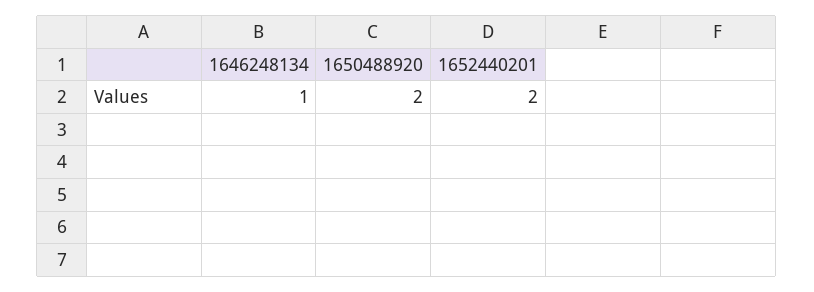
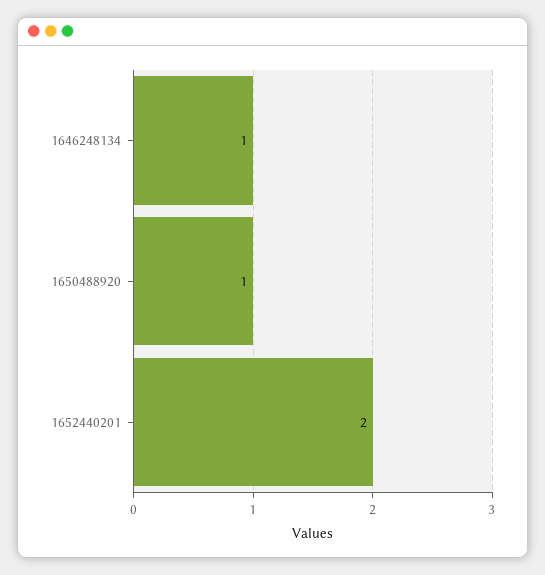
  {
    "1646248134": 1,
-   "1650488920": 2,
+   "1650488920": 1,
    "1652440201": 2
  }

